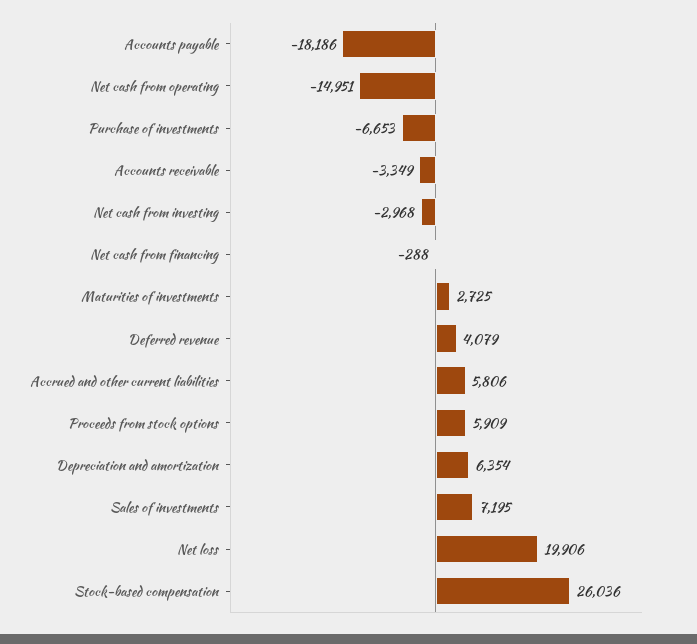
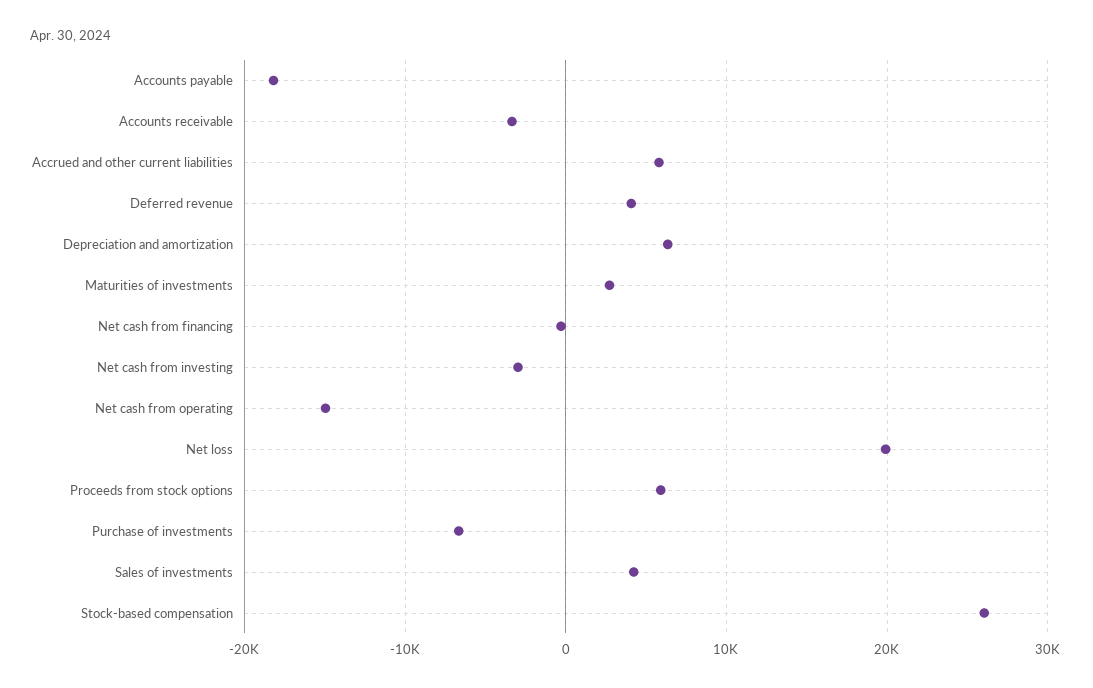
  {
    "Accounts payable": -18186,
    "Net cash from operating": -14951,
    "Purchase of investments": -6653,
    "Accounts receivable": -3349,
    "Net cash from investing": -2968,
    "Net cash from financing": -288,
    "Maturities of investments": 2725,
    "Deferred revenue": 4079,
    "Accrued and other current liabilities": 5806,
    "Proceeds from stock options": 5909,
    "Depreciation and amortization": 6354,
-   "Sales of investments": 7195,
+   "Sales of investments": 4000,
    "Net loss": 19906,
    "Stock-based compensation": 26036
  }

